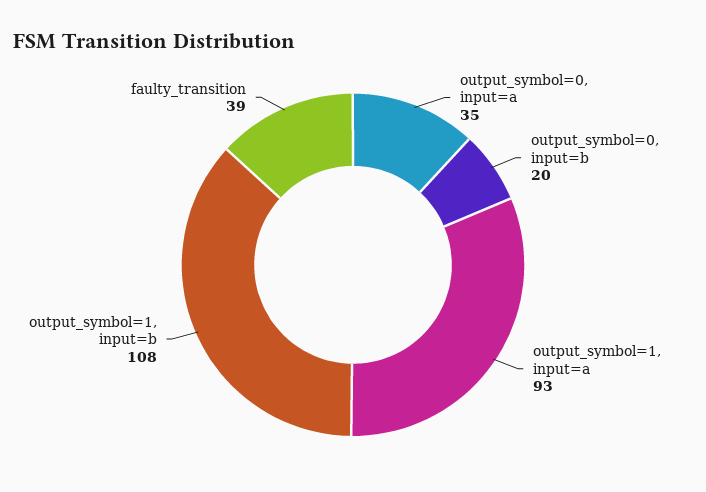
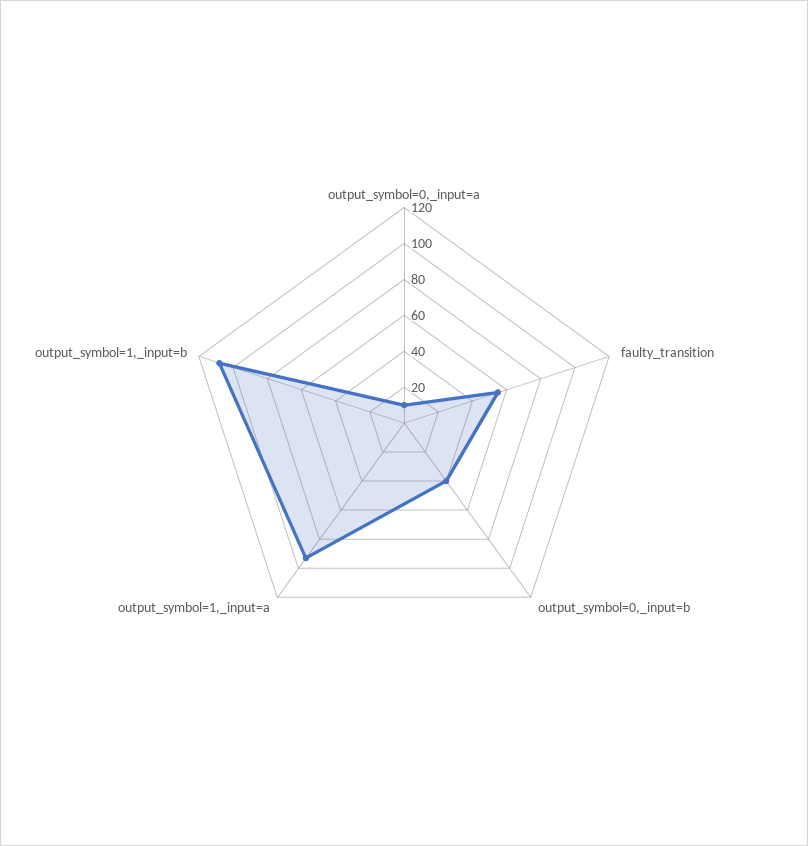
  {
-   "output_symbol=0, input=a": 35,
+   "output_symbol=0, input=a": 10,
-   "output_symbol=0, input=b": 20,
+   "output_symbol=0, input=b": 40,
    "output_symbol=1, input=a": 93,
    "output_symbol=1, input=b": 108,
-   "faulty_transition": 39
+   "faulty_transition": 55
  }

